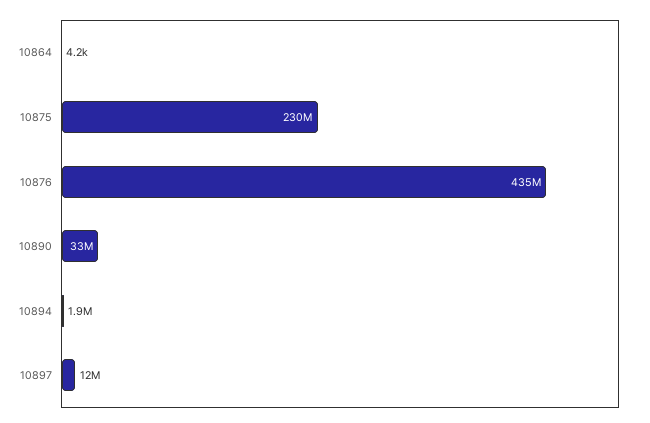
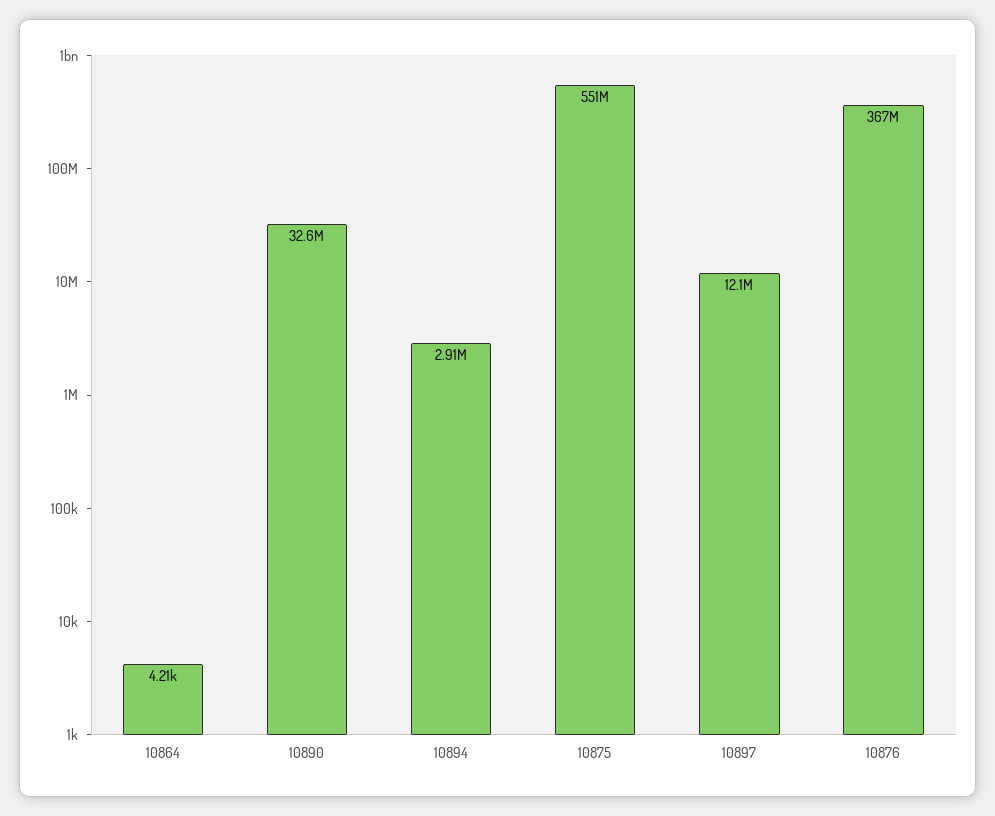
  {
    "10864": 4210,
-   "10875": 230000000,
+   "10875": 551000000,
-   "10876": 435000000,
+   "10876": 367000000,
    "10890": 32600000,
-   "10894": 1900000,
+   "10894": 2910000,
    "10897": 12100000
  }

